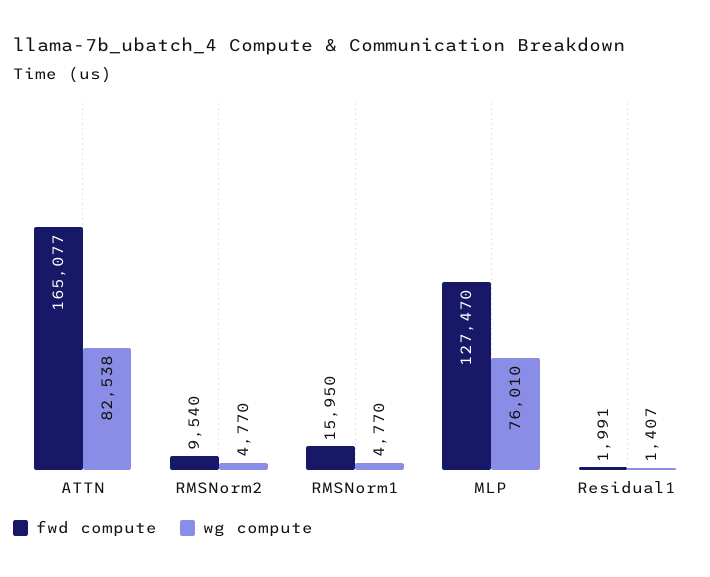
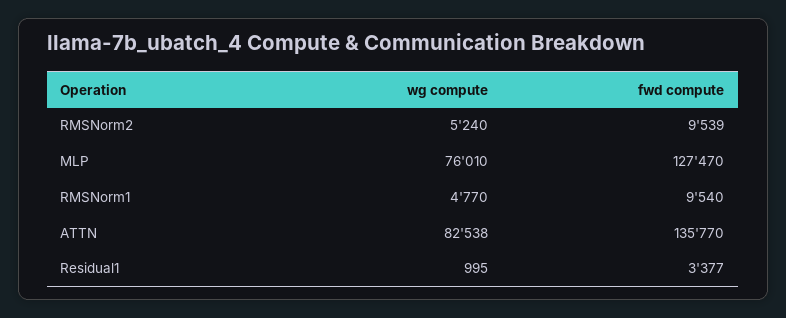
  {
    "fwd compute": {
-     "ATTN": 165077,
+     "ATTN": 135770,
-     "RMSNorm2": 9540,
+     "RMSNorm2": 9539,
-     "RMSNorm1": 15950,
+     "RMSNorm1": 9540,
      "MLP": 127470,
-     "Residual1": 1991
+     "Residual1": 3377
    },
    "wg compute": {
      "ATTN": 82538,
-     "RMSNorm2": 4770,
+     "RMSNorm2": 5240,
      "RMSNorm1": 4770,
      "MLP": 76010,
-     "Residual1": 1407
+     "Residual1": 995
    }
  }

